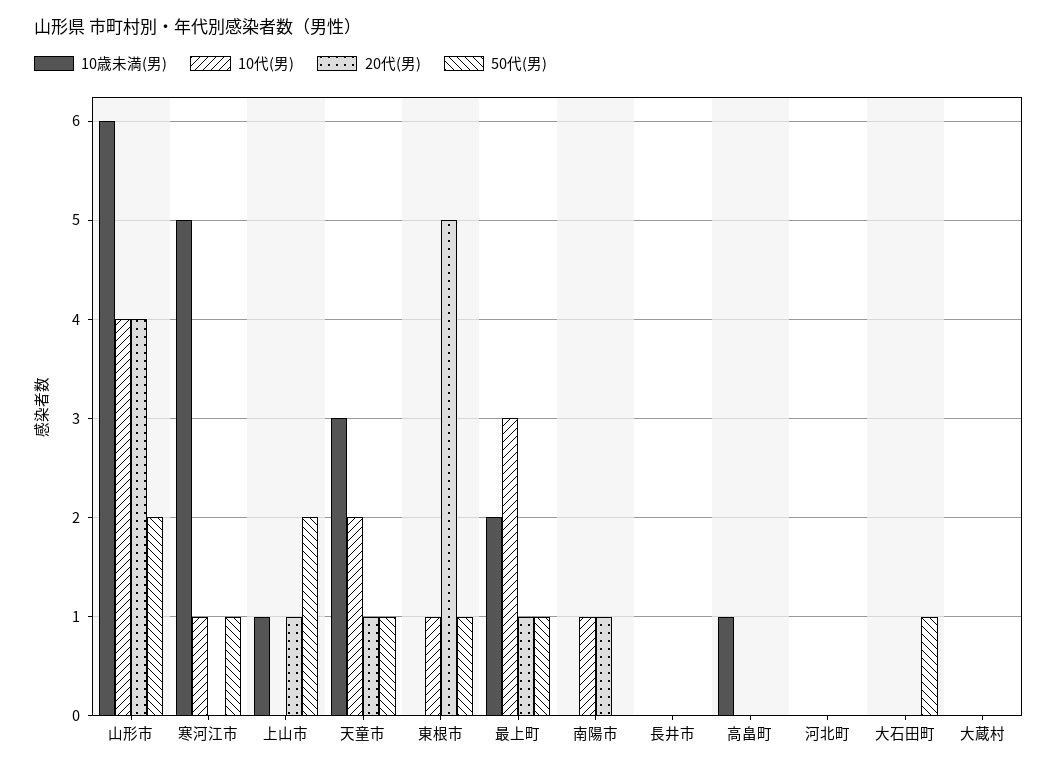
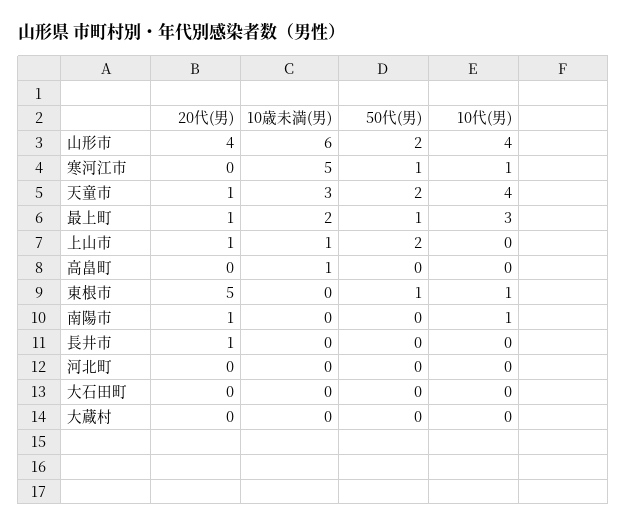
  {
    "10歳未満(男)": {
      "山形市": 6,
      "寒河江市": 5,
      "上山市": 1,
      "天童市": 3,
      "東根市": 0,
      "最上町": 2,
      "南陽市": 0,
      "長井市": 0,
      "高畠町": 1,
      "河北町": 0,
      "大石田町": 0,
      "大蔵村": 0
    },
    "10代(男)": {
      "山形市": 4,
      "寒河江市": 1,
      "上山市": 0,
-     "天童市": 2,
+     "天童市": 4,
      "東根市": 1,
      "最上町": 3,
      "南陽市": 1,
      "長井市": 0,
      "高畠町": 0,
      "河北町": 0,
      "大石田町": 0,
      "大蔵村": 0
    },
    "20代(男)": {
      "山形市": 4,
      "寒河江市": 0,
      "上山市": 1,
      "天童市": 1,
      "東根市": 5,
      "最上町": 1,
      "南陽市": 1,
-     "長井市": 0,
+     "長井市": 1,
      "高畠町": 0,
      "河北町": 0,
      "大石田町": 0,
      "大蔵村": 0
    },
    "50代(男)": {
      "山形市": 2,
      "寒河江市": 1,
      "上山市": 2,
-     "天童市": 1,
+     "天童市": 2,
      "東根市": 1,
      "最上町": 1,
      "南陽市": 0,
      "長井市": 0,
      "高畠町": 0,
      "河北町": 0,
-     "大石田町": 1,
+     "大石田町": 0,
      "大蔵村": 0
    }
  }

